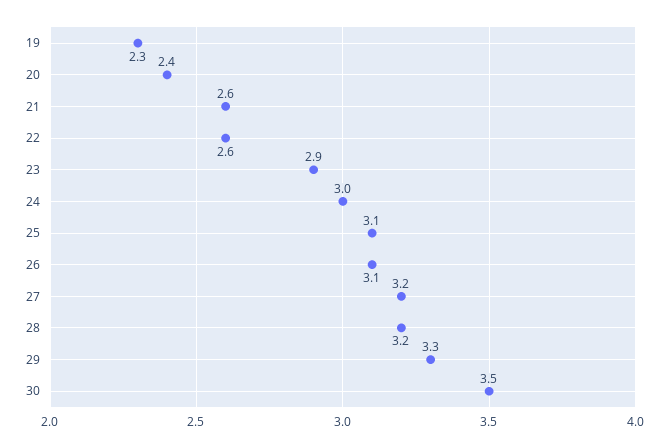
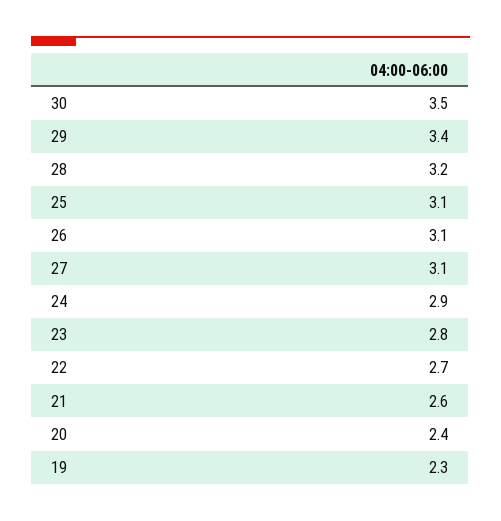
  {
    "19": 2.3,
    "20": 2.4,
    "21": 2.6,
-   "22": 2.6,
+   "22": 2.7,
-   "23": 2.9,
+   "23": 2.8,
-   "24": 3,
+   "24": 2.9,
    "25": 3.1,
    "26": 3.1,
-   "27": 3.2,
+   "27": 3.1,
    "28": 3.2,
-   "29": 3.3,
+   "29": 3.4,
    "30": 3.5
  }

